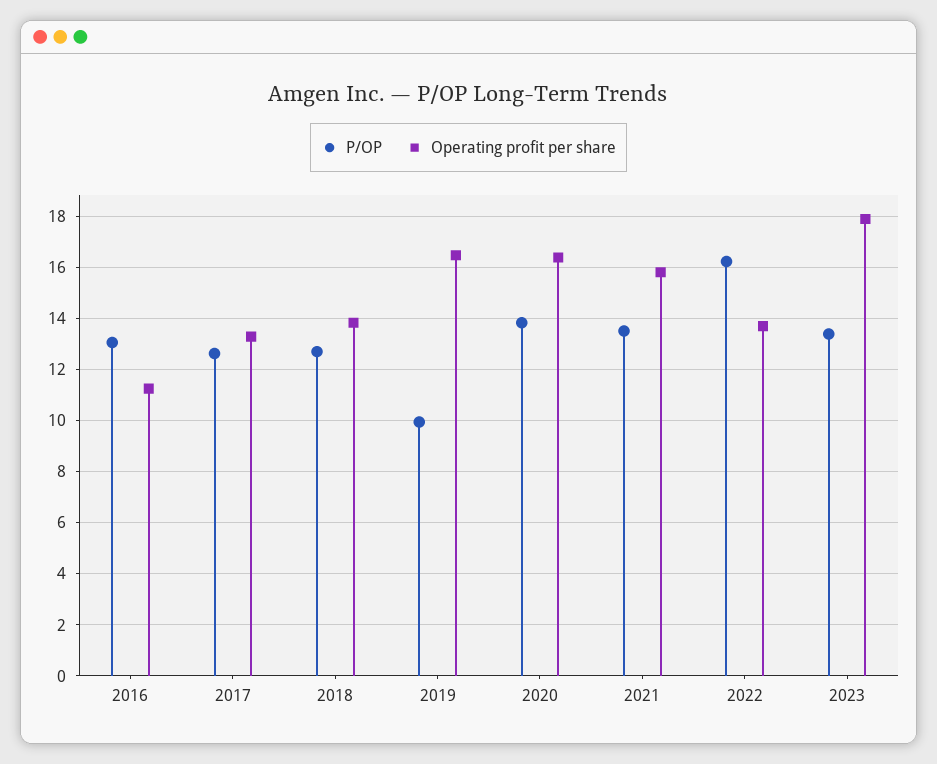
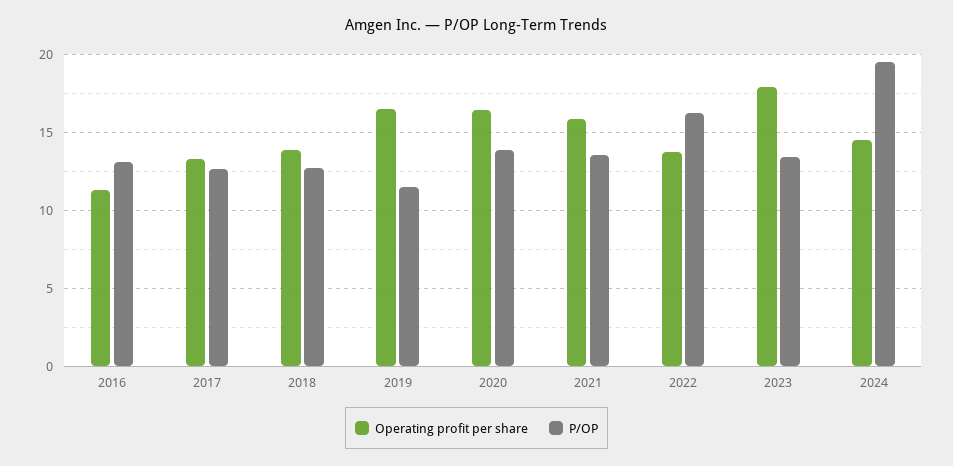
  {
    "P/OP": {
      "2016": 13,
      "2017": 12.75,
      "2018": 12.75,
-     "2019": 10,
+     "2019": 11.5,
      "2020": 13.75,
      "2021": 13.5,
      "2022": 16.25,
-     "2023": 13.5
+     "2023": 13.5,
+     "2024": 19.5
    },
    "Operating profit per share": {
      "2016": 11.25,
      "2017": 13.25,
      "2018": 13.75,
      "2019": 16.5,
      "2020": 16.5,
      "2021": 15.75,
      "2022": 13.75,
-     "2023": 18
+     "2023": 18,
+     "2024": 14.5
    }
  }

